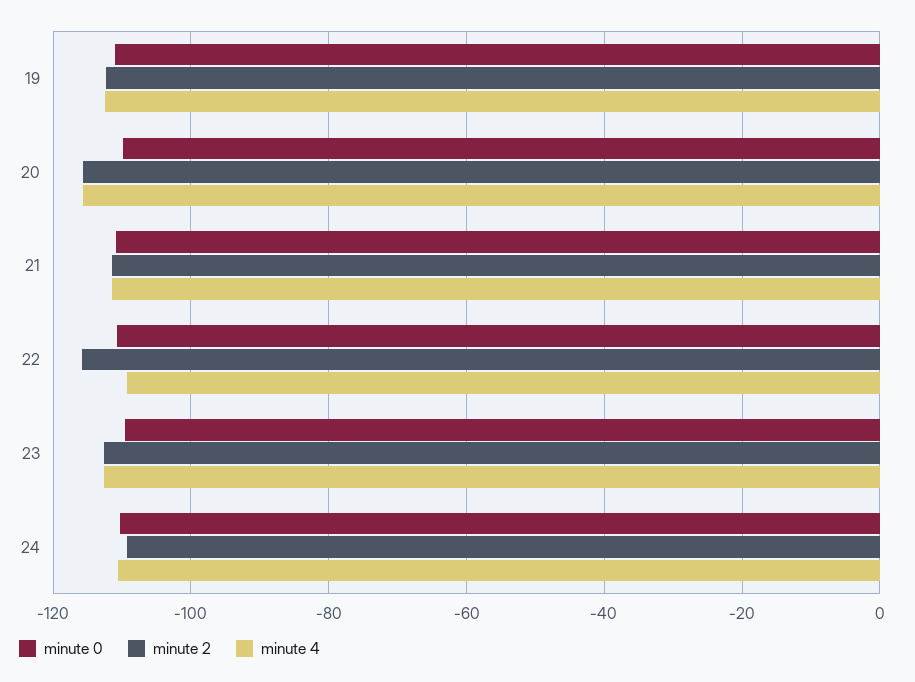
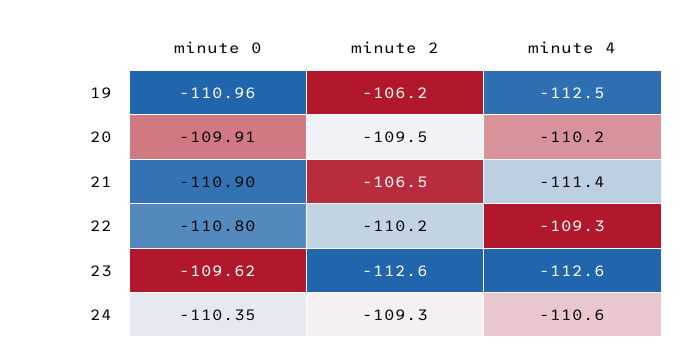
  {
    "minute 0": {
      "19": -110.96,
      "20": -109.91,
      "21": -110.9,
      "22": -110.8,
      "23": -109.62,
      "24": -110.35
    },
    "minute 2": {
-     "19": -112,
+     "19": -106.2,
-     "20": -116,
+     "20": -109.5,
-     "21": -112,
+     "21": -106.5,
-     "22": -116,
+     "22": -110.2,
      "23": -112.6,
      "24": -109.3
    },
    "minute 4": {
      "19": -112.5,
-     "20": -116,
+     "20": -110.2,
      "21": -111.4,
      "22": -109.3,
      "23": -112.6,
      "24": -110.6
    }
  }

